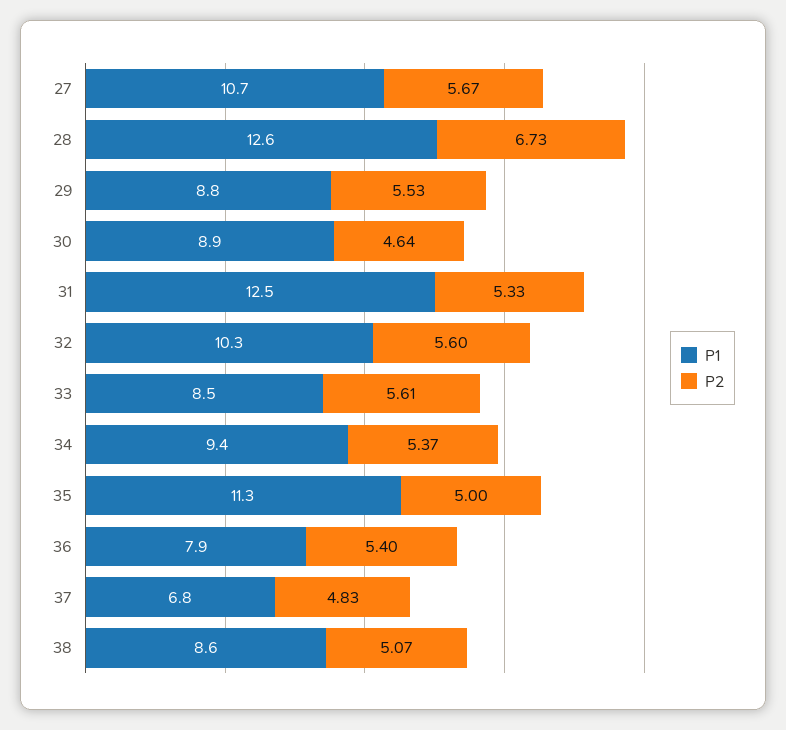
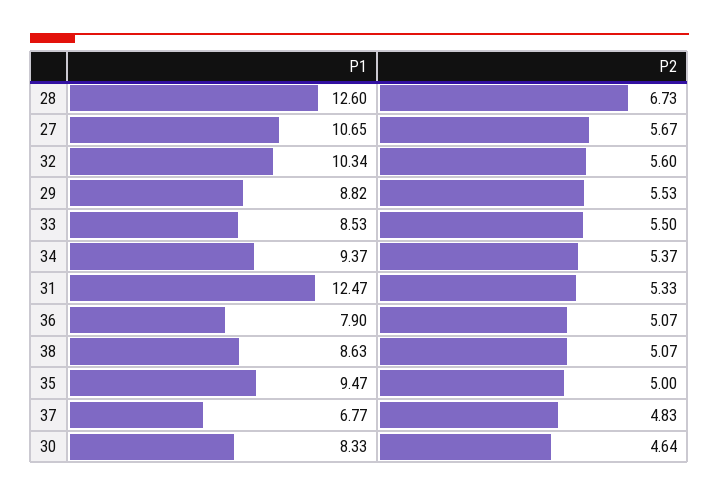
  {
    "P1": {
      "27": 10.65,
      "28": 12.6,
      "29": 8.82,
-     "30": 8.9,
+     "30": 8.33,
      "31": 12.47,
      "32": 10.34,
      "33": 8.53,
      "34": 9.37,
-     "35": 11.3,
+     "35": 9.47,
      "36": 7.9,
      "37": 6.77,
      "38": 8.63
    },
    "P2": {
      "27": 5.67,
      "28": 6.73,
      "29": 5.53,
      "30": 4.64,
      "31": 5.33,
      "32": 5.6,
-     "33": 5.61,
+     "33": 5.5,
      "34": 5.37,
      "35": 5,
-     "36": 5.4,
+     "36": 5.07,
      "37": 4.83,
      "38": 5.07
    }
  }

